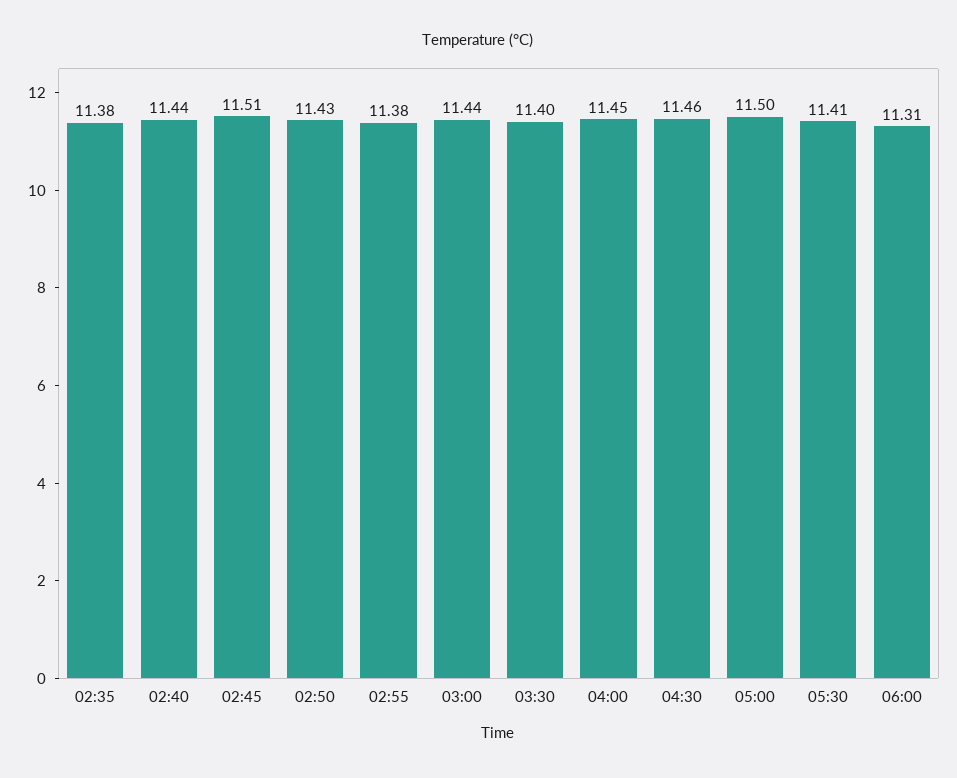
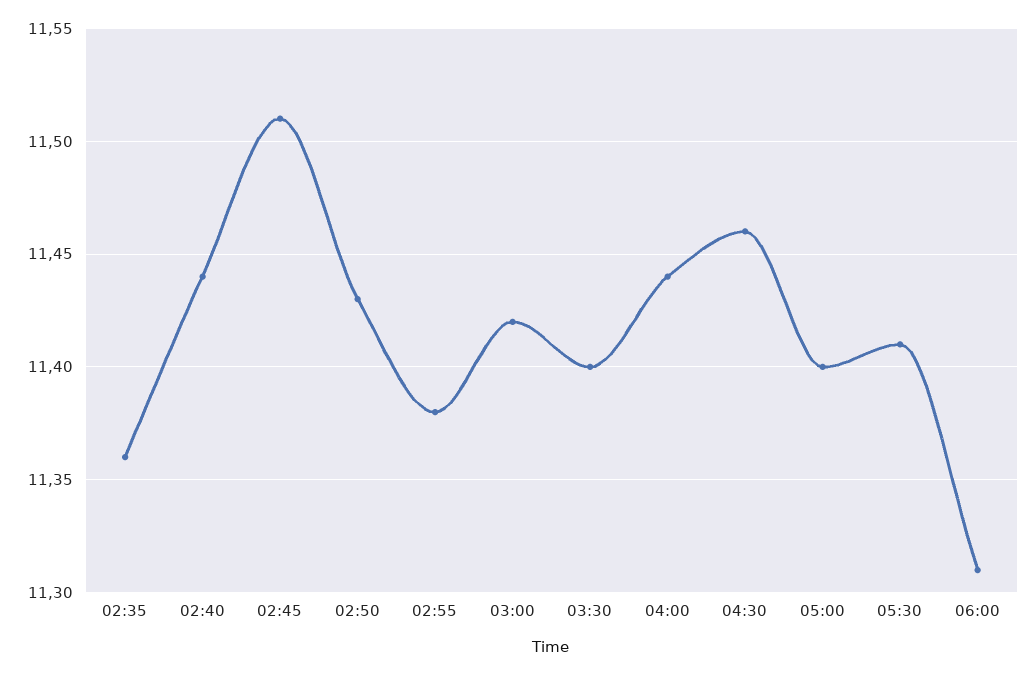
  {
-   "02:35": 11.38,
+   "02:35": 11.36,
    "02:40": 11.44,
    "02:45": 11.51,
    "02:50": 11.43,
    "02:55": 11.38,
-   "03:00": 11.44,
+   "03:00": 11.42,
    "03:30": 11.4,
-   "04:00": 11.45,
+   "04:00": 11.44,
    "04:30": 11.46,
-   "05:00": 11.5,
+   "05:00": 11.4,
    "05:30": 11.41,
    "06:00": 11.31
  }

